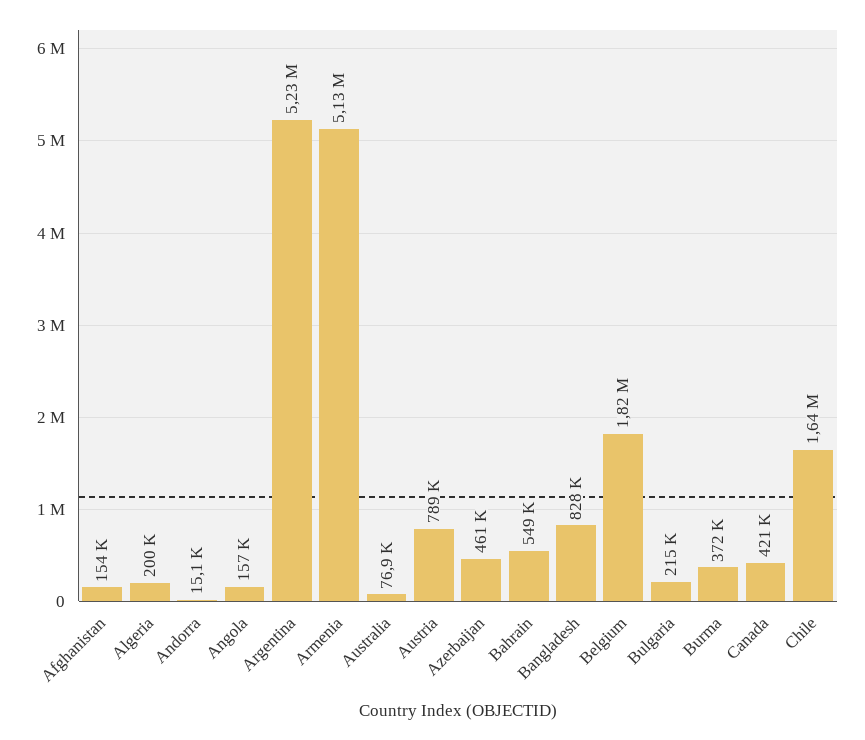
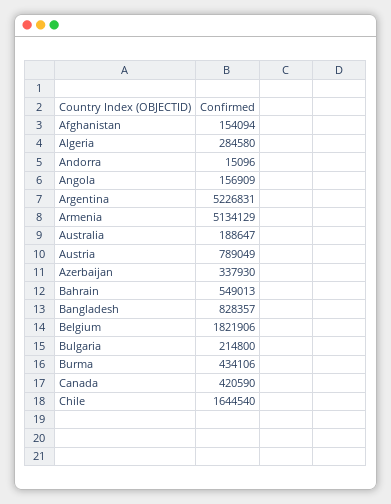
  {
    "Afghanistan": 154094,
-   "Algeria": 200000,
+   "Algeria": 284580,
    "Andorra": 15096,
    "Angola": 156909,
    "Argentina": 5226831,
    "Armenia": 5134129,
-   "Australia": 76900,
+   "Australia": 188647,
    "Austria": 789049,
-   "Azerbaijan": 461000,
+   "Azerbaijan": 337930,
    "Bahrain": 549013,
    "Bangladesh": 828357,
    "Belgium": 1821906,
    "Bulgaria": 214800,
-   "Burma": 372000,
+   "Burma": 434106,
    "Canada": 420590,
    "Chile": 1644540
  }

